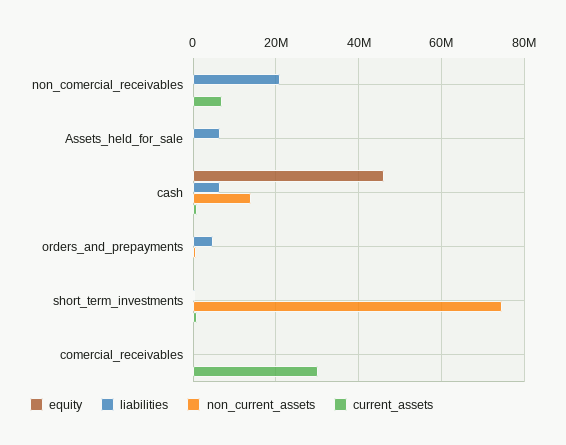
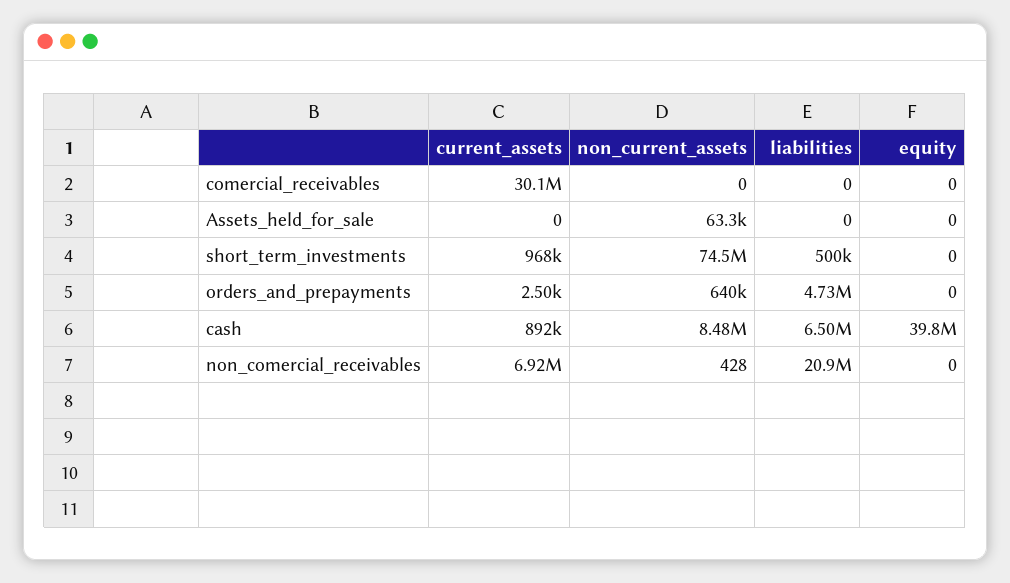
  {
    "equity": {
      "non_comercial_receivables": 0,
      "Assets_held_for_sale": 0,
-     "cash": 46000000,
+     "cash": 39800000,
      "orders_and_prepayments": 0,
      "short_term_investments": 0,
      "comercial_receivables": 0
    },
    "liabilities": {
      "non_comercial_receivables": 20900000,
-     "Assets_held_for_sale": 6000000,
+     "Assets_held_for_sale": 0,
      "cash": 6500000,
      "orders_and_prepayments": 4730000,
      "short_term_investments": 500000,
      "comercial_receivables": 0
    },
    "non_current_assets": {
      "non_comercial_receivables": 428,
      "Assets_held_for_sale": 63300,
-     "cash": 14000000,
+     "cash": 8480000,
      "orders_and_prepayments": 640000,
      "short_term_investments": 74500000,
      "comercial_receivables": 0
    },
    "current_assets": {
      "non_comercial_receivables": 6920000,
      "Assets_held_for_sale": 0,
      "cash": 892000,
      "orders_and_prepayments": 2500,
      "short_term_investments": 968000,
      "comercial_receivables": 30100000
    }
  }

